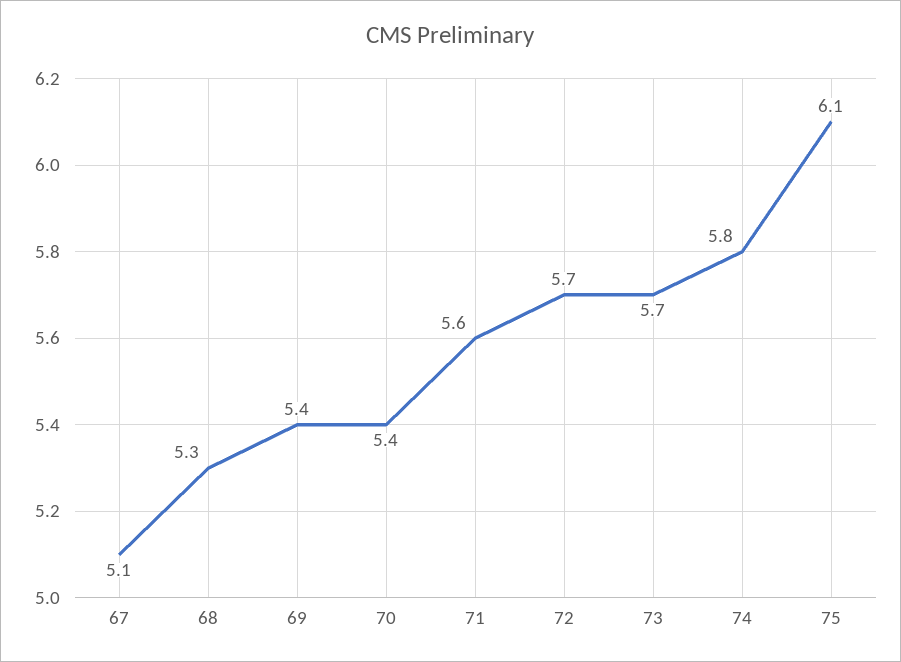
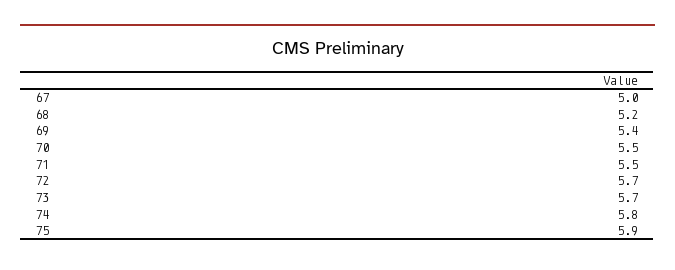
  {
-   "67": 5.1,
+   "67": 5,
-   "68": 5.3,
+   "68": 5.2,
    "69": 5.4,
-   "70": 5.4,
+   "70": 5.5,
-   "71": 5.6,
+   "71": 5.5,
    "72": 5.7,
    "73": 5.7,
    "74": 5.8,
-   "75": 6.1
+   "75": 5.9
  }

